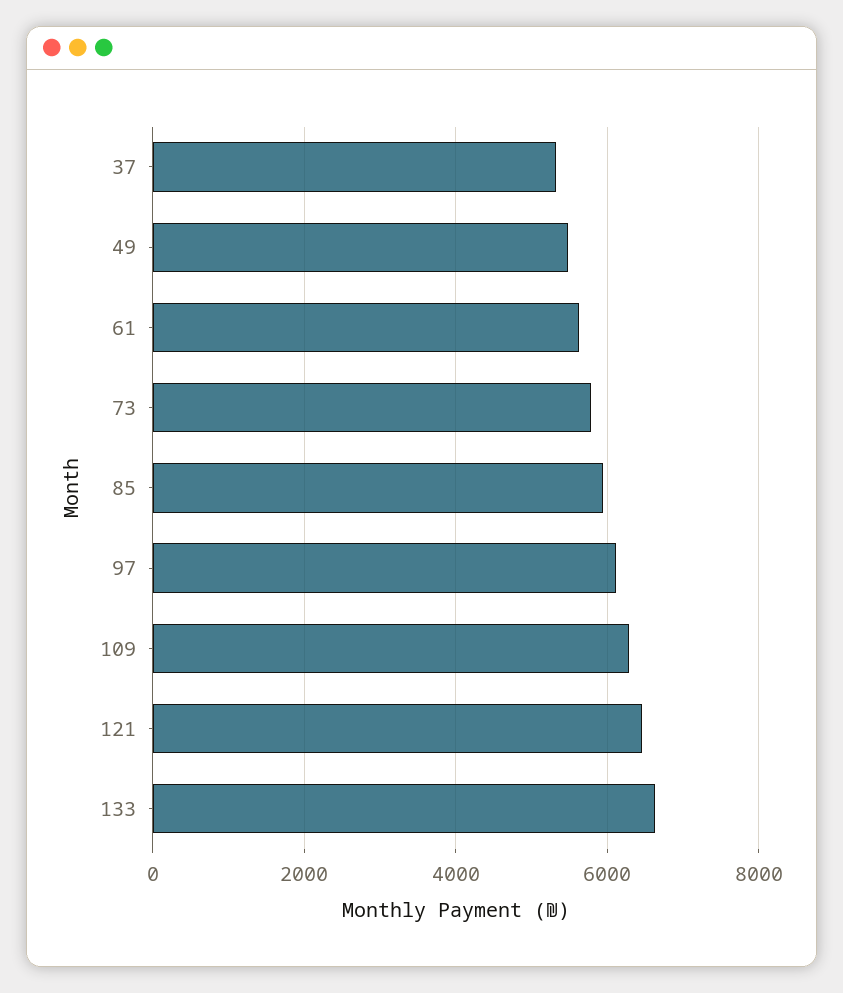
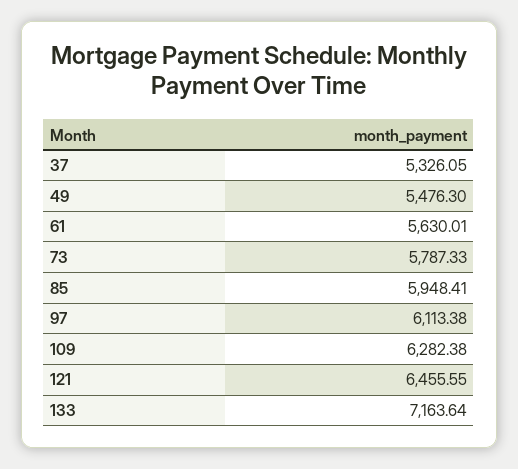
  {
    "37": 5326.05,
    "49": 5476.3,
    "61": 5630.01,
    "73": 5787.33,
    "85": 5948.41,
    "97": 6113.38,
    "109": 6282.38,
    "121": 6455.55,
-   "133": 6600
+   "133": 7163.64
  }

